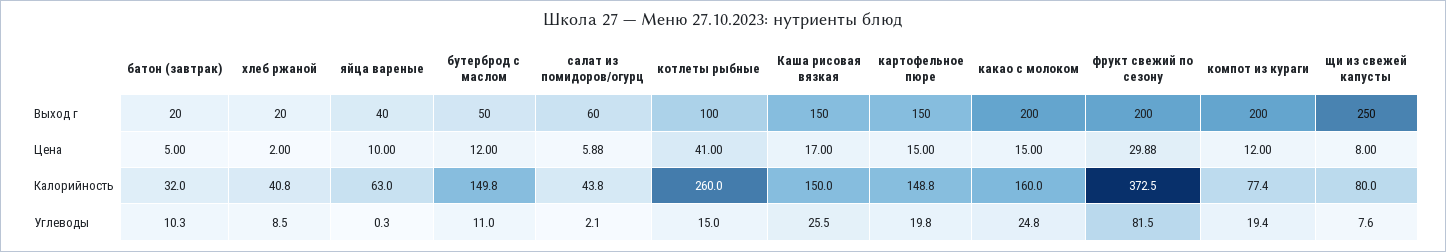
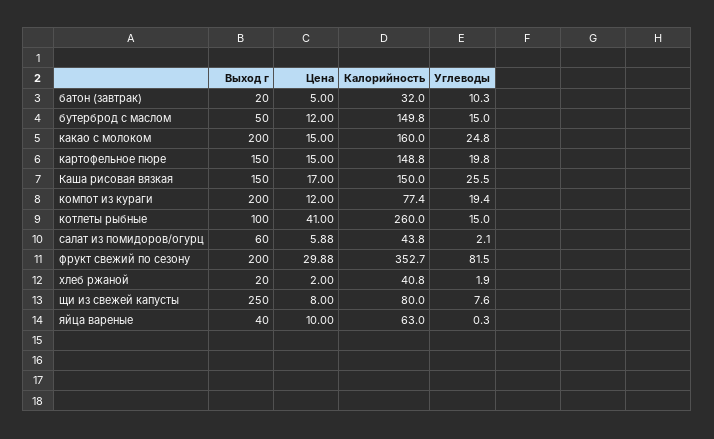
  {
    "батон (завтрак)": {
      "Выход г": 20,
      "Цена": 5,
      "Калорийность": 32,
      "Углеводы": 10.3
    },
    "хлеб ржаной": {
      "Выход г": 20,
      "Цена": 2,
      "Калорийность": 40.8,
-     "Углеводы": 8.5
+     "Углеводы": 1.9
    },
    "яйца вареные": {
      "Выход г": 40,
      "Цена": 10,
      "Калорийность": 63,
      "Углеводы": 0.3
    },
    "бутерброд с маслом": {
      "Выход г": 50,
      "Цена": 12,
      "Калорийность": 149.8,
-     "Углеводы": 11
+     "Углеводы": 15
    },
    "салат из помидоров/огурц": {
      "Выход г": 60,
      "Цена": 5.88,
      "Калорийность": 43.8,
      "Углеводы": 2.1
    },
    "котлеты рыбные": {
      "Выход г": 100,
      "Цена": 41,
      "Калорийность": 260,
      "Углеводы": 15
    },
    "Каша рисовая вязкая": {
      "Выход г": 150,
      "Цена": 17,
      "Калорийность": 150,
      "Углеводы": 25.5
    },
    "картофельное пюре": {
      "Выход г": 150,
      "Цена": 15,
      "Калорийность": 148.8,
      "Углеводы": 19.8
    },
    "какао с молоком": {
      "Выход г": 200,
      "Цена": 15,
      "Калорийность": 160,
      "Углеводы": 24.8
    },
    "фрукт свежий по сезону": {
      "Выход г": 200,
      "Цена": 29.88,
-     "Калорийность": 372.5,
+     "Калорийность": 352.7,
      "Углеводы": 81.5
    },
    "компот из кураги": {
      "Выход г": 200,
      "Цена": 12,
      "Калорийность": 77.4,
      "Углеводы": 19.4
    },
    "щи из свежей капусты": {
      "Выход г": 250,
      "Цена": 8,
      "Калорийность": 80,
      "Углеводы": 7.6
    }
  }

